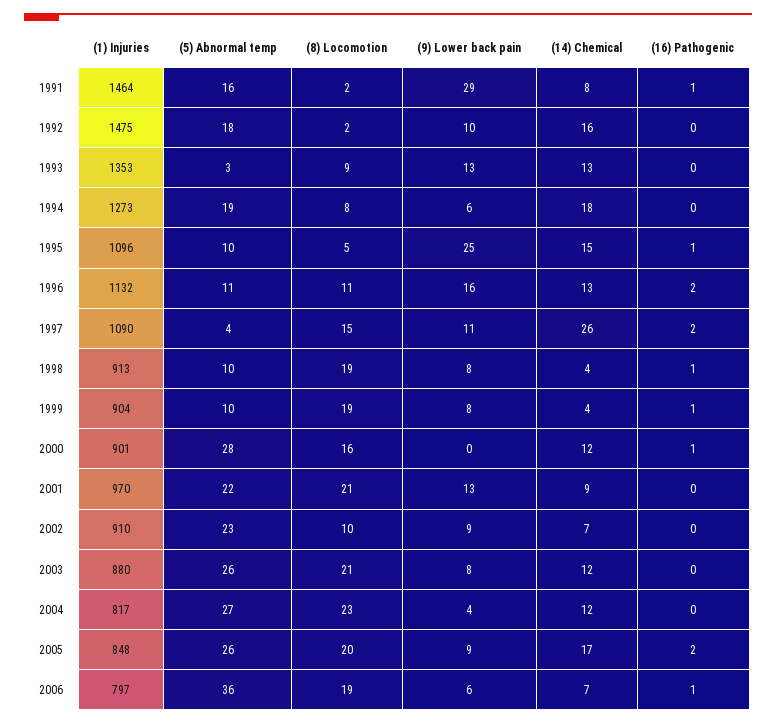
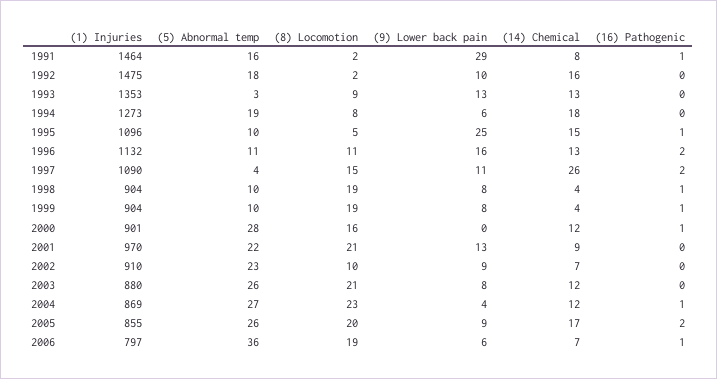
  {
    "(1) Injuries": {
      "1991": 1464,
      "1992": 1475,
      "1993": 1353,
      "1994": 1273,
      "1995": 1096,
      "1996": 1132,
      "1997": 1090,
-     "1998": 913,
+     "1998": 904,
      "1999": 904,
      "2000": 901,
      "2001": 970,
      "2002": 910,
      "2003": 880,
-     "2004": 817,
+     "2004": 869,
-     "2005": 848,
+     "2005": 855,
      "2006": 797
    },
    "(5) Abnormal temp": {
      "1991": 16,
      "1992": 18,
      "1993": 3,
      "1994": 19,
      "1995": 10,
      "1996": 11,
      "1997": 4,
      "1998": 10,
      "1999": 10,
      "2000": 28,
      "2001": 22,
      "2002": 23,
      "2003": 26,
      "2004": 27,
      "2005": 26,
      "2006": 36
    },
    "(8) Locomotion": {
      "1991": 2,
      "1992": 2,
      "1993": 9,
      "1994": 8,
      "1995": 5,
      "1996": 11,
      "1997": 15,
      "1998": 19,
      "1999": 19,
      "2000": 16,
      "2001": 21,
      "2002": 10,
      "2003": 21,
      "2004": 23,
      "2005": 20,
      "2006": 19
    },
    "(9) Lower back pain": {
      "1991": 29,
      "1992": 10,
      "1993": 13,
      "1994": 6,
      "1995": 25,
      "1996": 16,
      "1997": 11,
      "1998": 8,
      "1999": 8,
      "2000": 0,
      "2001": 13,
      "2002": 9,
      "2003": 8,
      "2004": 4,
      "2005": 9,
      "2006": 6
    },
    "(14) Chemical": {
      "1991": 8,
      "1992": 16,
      "1993": 13,
      "1994": 18,
      "1995": 15,
      "1996": 13,
      "1997": 26,
      "1998": 4,
      "1999": 4,
      "2000": 12,
      "2001": 9,
      "2002": 7,
      "2003": 12,
      "2004": 12,
      "2005": 17,
      "2006": 7
    },
    "(16) Pathogenic": {
      "1991": 1,
      "1992": 0,
      "1993": 0,
      "1994": 0,
      "1995": 1,
      "1996": 2,
      "1997": 2,
      "1998": 1,
      "1999": 1,
      "2000": 1,
      "2001": 0,
      "2002": 0,
      "2003": 0,
-     "2004": 0,
+     "2004": 1,
      "2005": 2,
      "2006": 1
    }
  }

